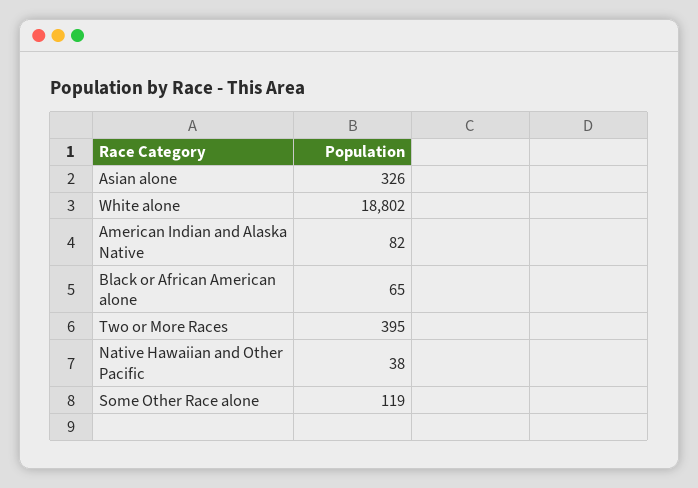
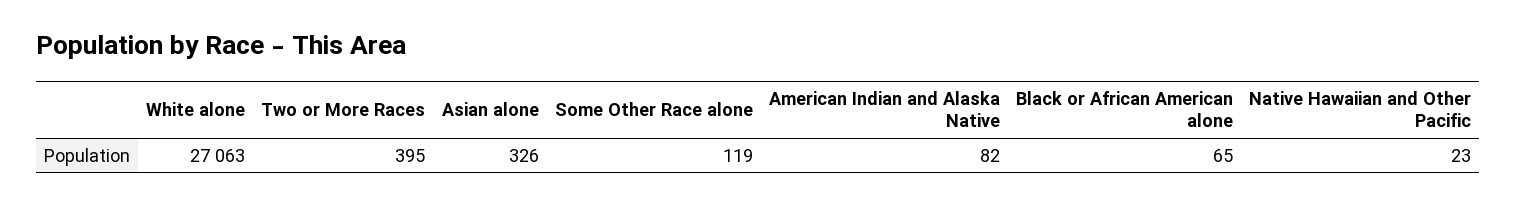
  {
    "Asian alone": 326,
-   "White alone": 18802,
+   "White alone": 27063,
    "American Indian and Alaska Native": 82,
    "Black or African American alone": 65,
    "Two or More Races": 395,
-   "Native Hawaiian and Other Pacific": 38,
+   "Native Hawaiian and Other Pacific": 23,
    "Some Other Race alone": 119
  }

